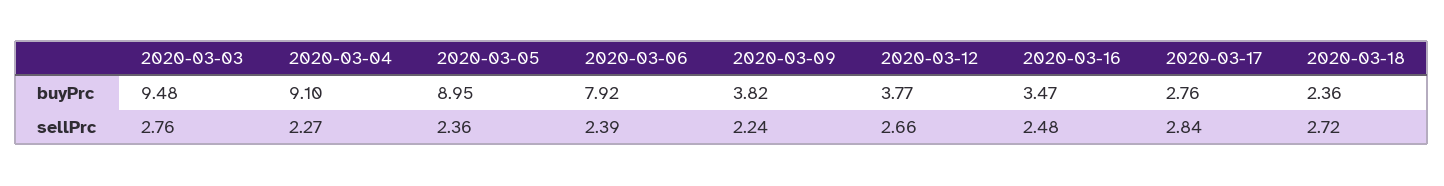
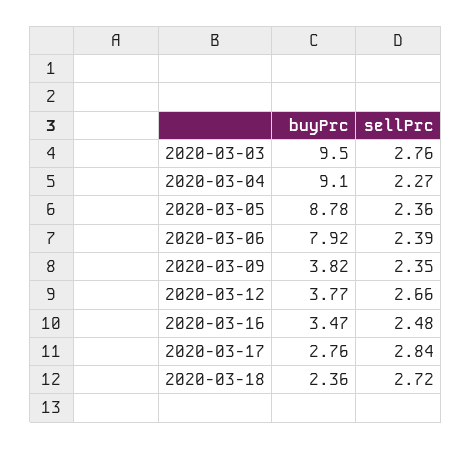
  {
    "2020-03-03": {
-     "buyPrc": 9.48,
+     "buyPrc": 9.5,
      "sellPrc": 2.76
    },
    "2020-03-04": {
      "buyPrc": 9.1,
      "sellPrc": 2.27
    },
    "2020-03-05": {
-     "buyPrc": 8.95,
+     "buyPrc": 8.78,
      "sellPrc": 2.36
    },
    "2020-03-06": {
      "buyPrc": 7.92,
      "sellPrc": 2.39
    },
    "2020-03-09": {
      "buyPrc": 3.82,
-     "sellPrc": 2.24
+     "sellPrc": 2.35
    },
    "2020-03-12": {
      "buyPrc": 3.77,
      "sellPrc": 2.66
    },
    "2020-03-16": {
      "buyPrc": 3.47,
      "sellPrc": 2.48
    },
    "2020-03-17": {
      "buyPrc": 2.76,
      "sellPrc": 2.84
    },
    "2020-03-18": {
      "buyPrc": 2.36,
      "sellPrc": 2.72
    }
  }

